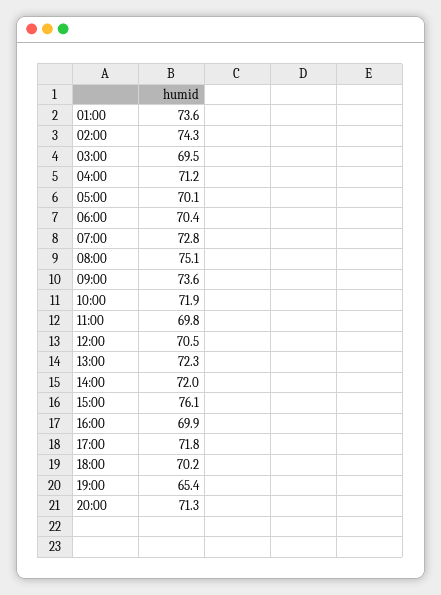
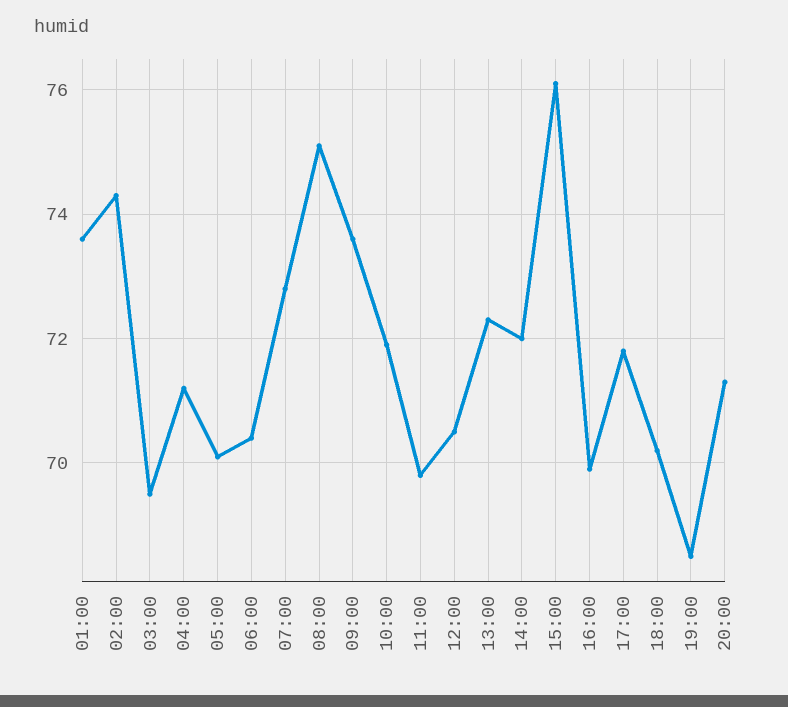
  {
    "01:00": 73.6,
    "02:00": 74.3,
    "03:00": 69.5,
    "04:00": 71.2,
    "05:00": 70.1,
    "06:00": 70.4,
    "07:00": 72.8,
    "08:00": 75.1,
    "09:00": 73.6,
    "10:00": 71.9,
    "11:00": 69.8,
    "12:00": 70.5,
    "13:00": 72.3,
    "14:00": 72,
    "15:00": 76.1,
    "16:00": 69.9,
    "17:00": 71.8,
    "18:00": 70.2,
-   "19:00": 65.4,
+   "19:00": 68.5,
    "20:00": 71.3
  }

